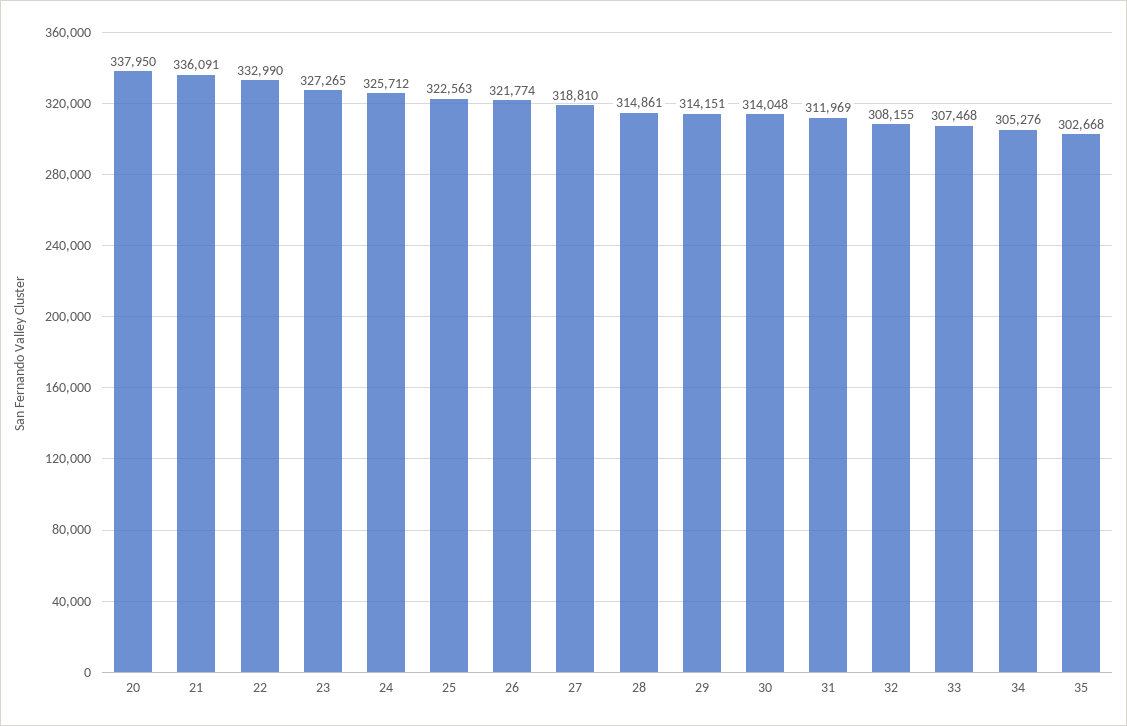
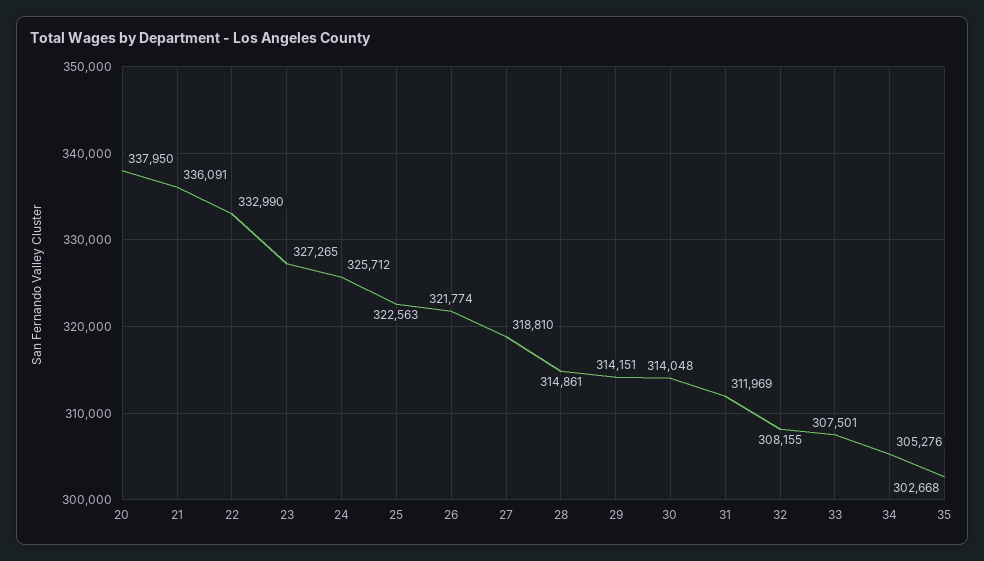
  {
    "20": 337950,
    "21": 336091,
    "22": 332990,
    "23": 327265,
    "24": 325712,
    "25": 322563,
    "26": 321774,
    "27": 318810,
    "28": 314861,
    "29": 314151,
    "30": 314048,
    "31": 311969,
    "32": 308155,
-   "33": 307468,
+   "33": 307501,
    "34": 305276,
    "35": 302668
  }

